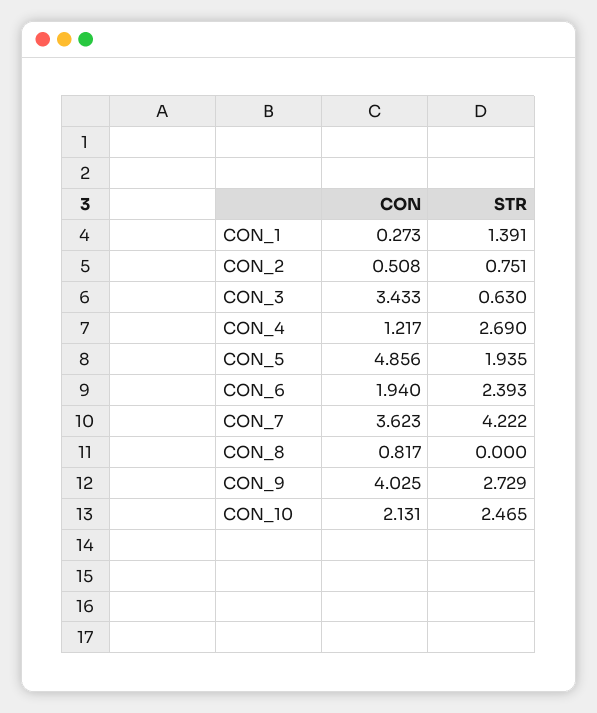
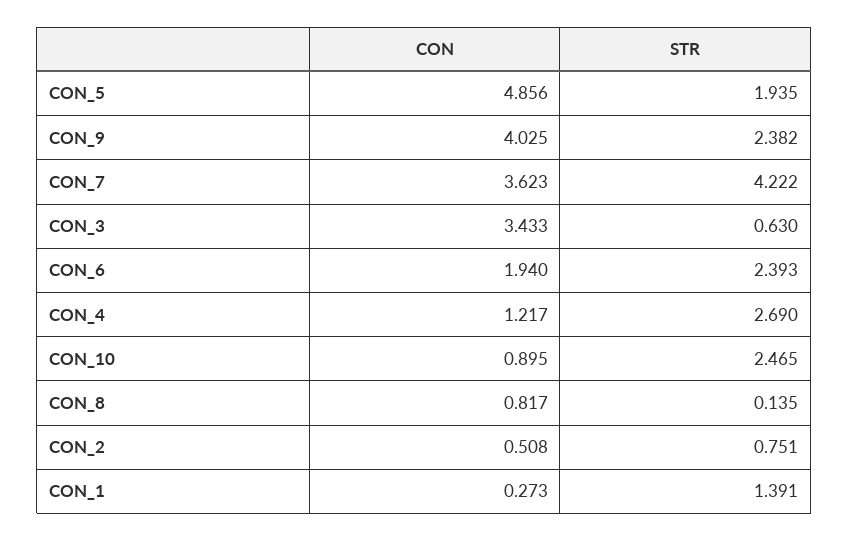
  {
    "CON": {
      "CON_1": 0.273,
      "CON_2": 0.508,
      "CON_3": 3.433,
      "CON_4": 1.217,
      "CON_5": 4.856,
      "CON_6": 1.94,
      "CON_7": 3.623,
      "CON_8": 0.817,
      "CON_9": 4.025,
-     "CON_10": 2.131
+     "CON_10": 0.895
    },
    "STR": {
      "CON_1": 1.391,
      "CON_2": 0.751,
      "CON_3": 0.63,
      "CON_4": 2.69,
      "CON_5": 1.935,
      "CON_6": 2.393,
      "CON_7": 4.222,
-     "CON_8": 0,
+     "CON_8": 0.135,
-     "CON_9": 2.729,
+     "CON_9": 2.382,
      "CON_10": 2.465
    }
  }

